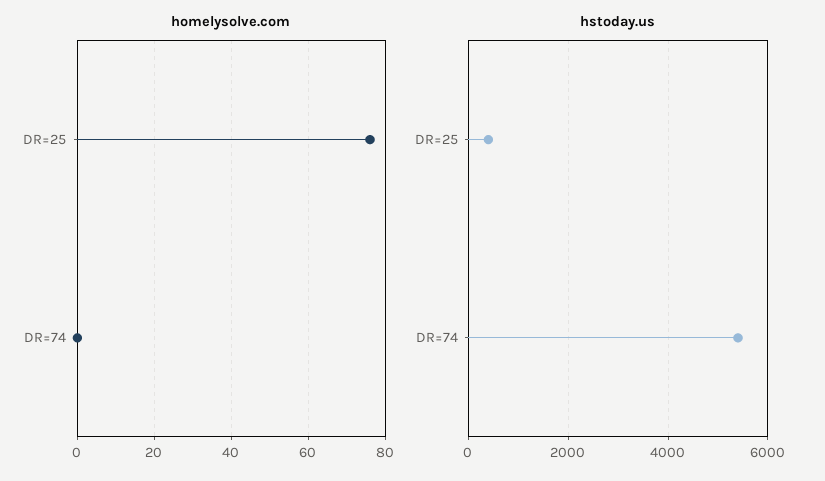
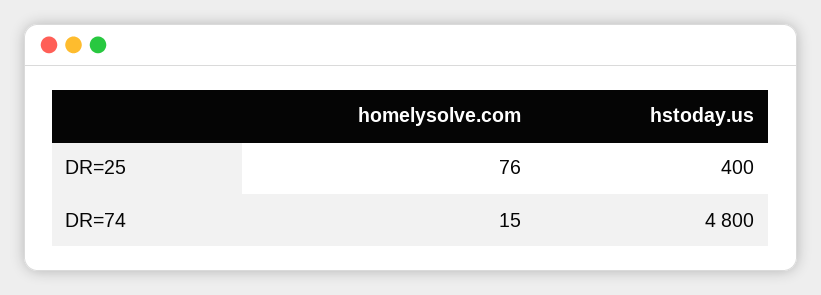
  {
    "homelysolve.com": {
      "DR=25": 76,
-     "DR=74": 0
+     "DR=74": 15
    },
    "hstoday.us": {
      "DR=25": 400,
-     "DR=74": 5400
+     "DR=74": 4800
    }
  }

